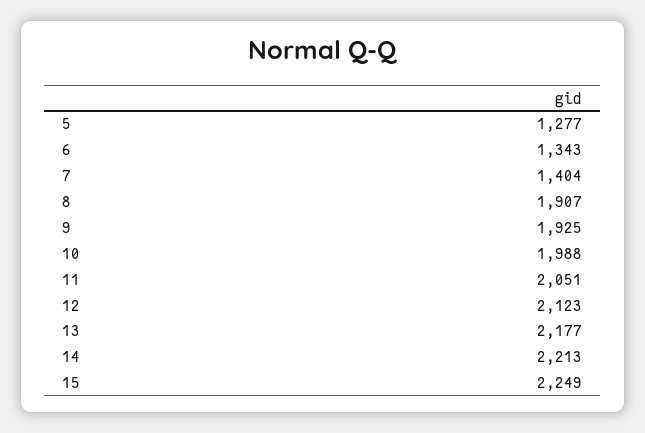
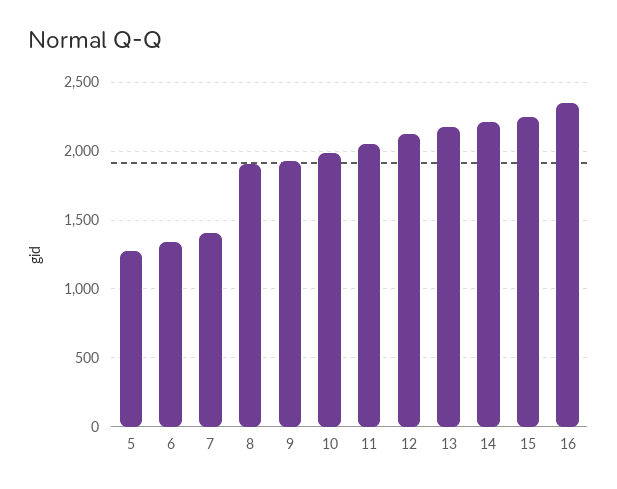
  {
    "5": 1277,
    "6": 1343,
    "7": 1404,
    "8": 1907,
    "9": 1925,
    "10": 1988,
    "11": 2051,
    "12": 2123,
    "13": 2177,
    "14": 2213,
-   "15": 2249
+   "15": 2249,
+   "16": 2350
  }

